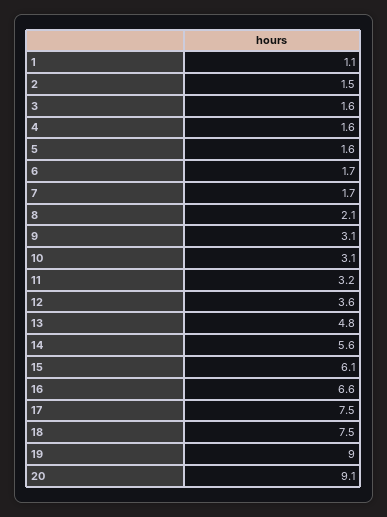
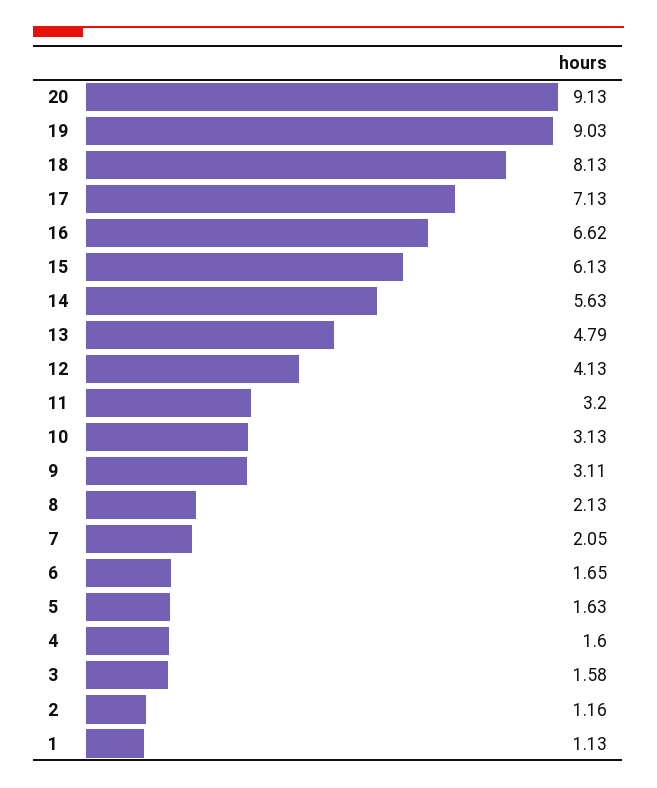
  {
    "1": 1.13,
-   "2": 1.5,
+   "2": 1.16,
    "3": 1.58,
    "4": 1.6,
    "5": 1.63,
    "6": 1.65,
-   "7": 1.7,
+   "7": 2.05,
    "8": 2.13,
    "9": 3.11,
    "10": 3.13,
    "11": 3.2,
-   "12": 3.6,
+   "12": 4.13,
    "13": 4.79,
    "14": 5.63,
    "15": 6.13,
    "16": 6.62,
-   "17": 7.5,
+   "17": 7.13,
-   "18": 7.5,
+   "18": 8.13,
    "19": 9.03,
    "20": 9.13
  }

